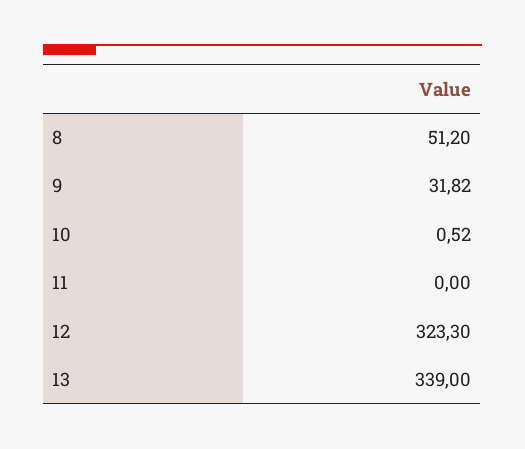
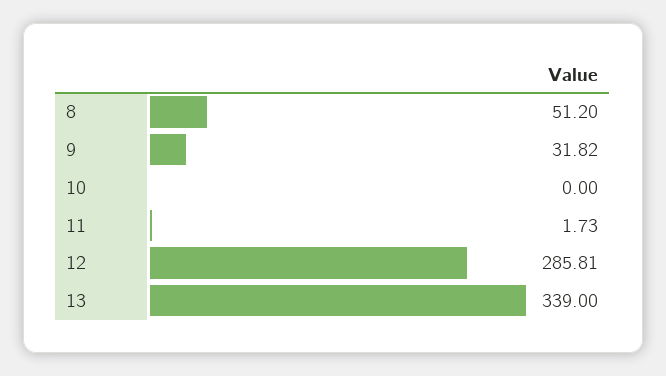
  {
    "8": 51.2,
    "9": 31.82,
-   "10": 0.52,
+   "10": 0,
-   "11": 0,
+   "11": 1.73,
-   "12": 323.3,
+   "12": 285.81,
    "13": 339
  }

